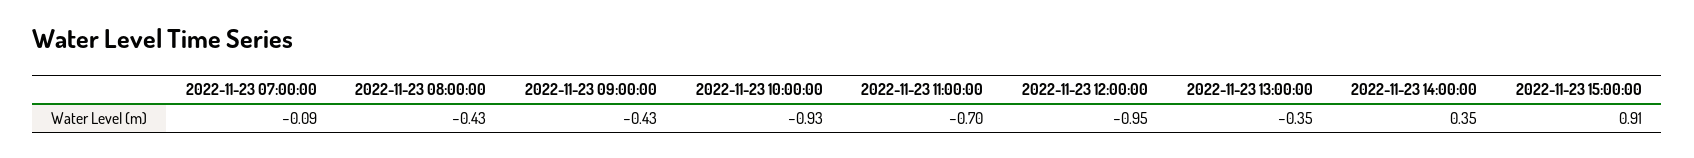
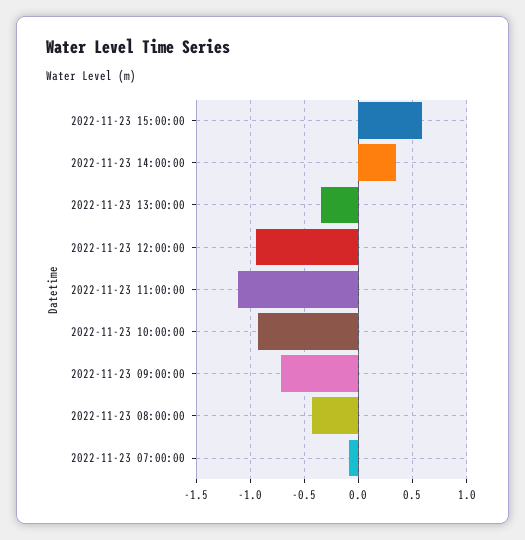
  {
    "2022-11-23 07:00:00": -0.09,
    "2022-11-23 08:00:00": -0.43,
-   "2022-11-23 09:00:00": -0.43,
+   "2022-11-23 09:00:00": -0.7,
    "2022-11-23 10:00:00": -0.93,
-   "2022-11-23 11:00:00": -0.7,
+   "2022-11-23 11:00:00": -1.1,
    "2022-11-23 12:00:00": -0.95,
    "2022-11-23 13:00:00": -0.35,
    "2022-11-23 14:00:00": 0.35,
-   "2022-11-23 15:00:00": 0.91
+   "2022-11-23 15:00:00": 0.6
  }

